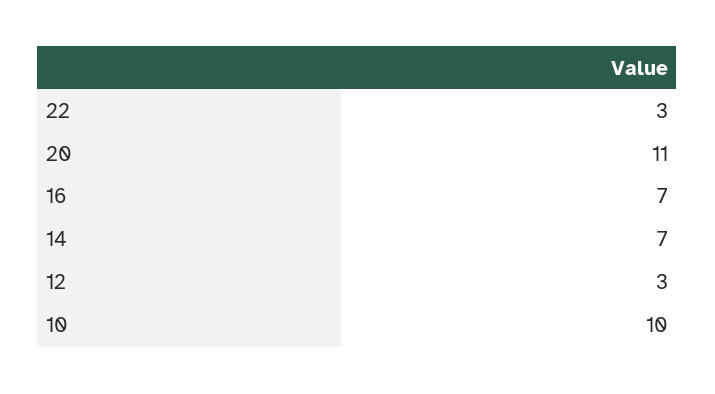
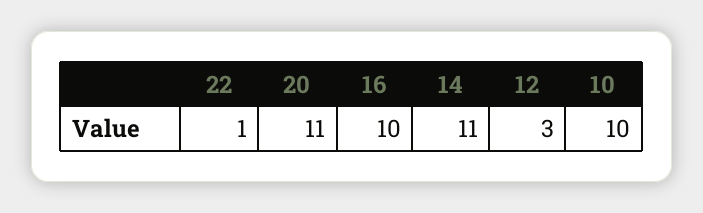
  {
-   "22": 3,
+   "22": 1,
    "20": 11,
-   "16": 7,
+   "16": 10,
-   "14": 7,
+   "14": 11,
    "12": 3,
    "10": 10
  }

